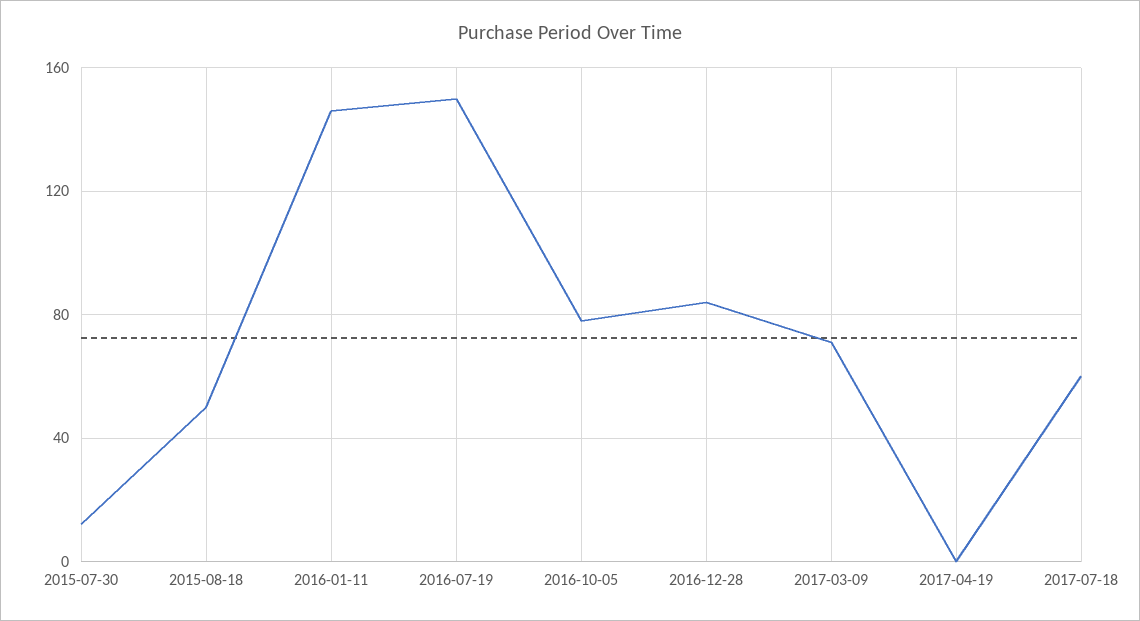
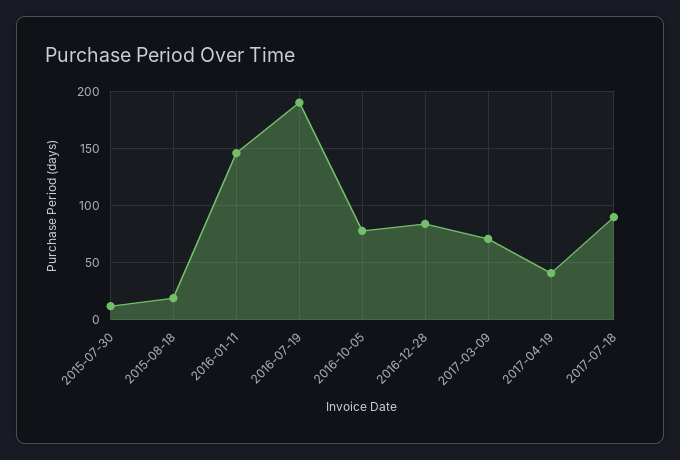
  {
    "2015-07-30": 10,
-   "2015-08-18": 50,
+   "2015-08-18": 20,
    "2016-01-11": 145,
-   "2016-07-19": 150,
+   "2016-07-19": 190,
    "2016-10-05": 80,
    "2016-12-28": 85,
    "2017-03-09": 70,
-   "2017-04-19": 0,
+   "2017-04-19": 40,
-   "2017-07-18": 60
+   "2017-07-18": 90
  }

